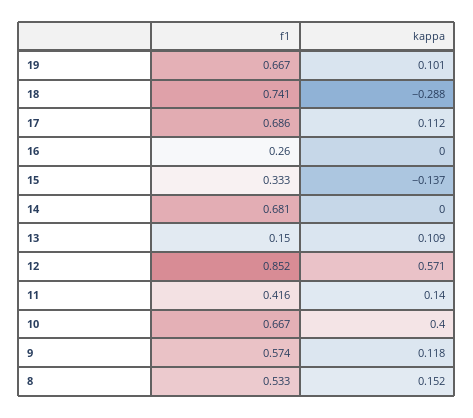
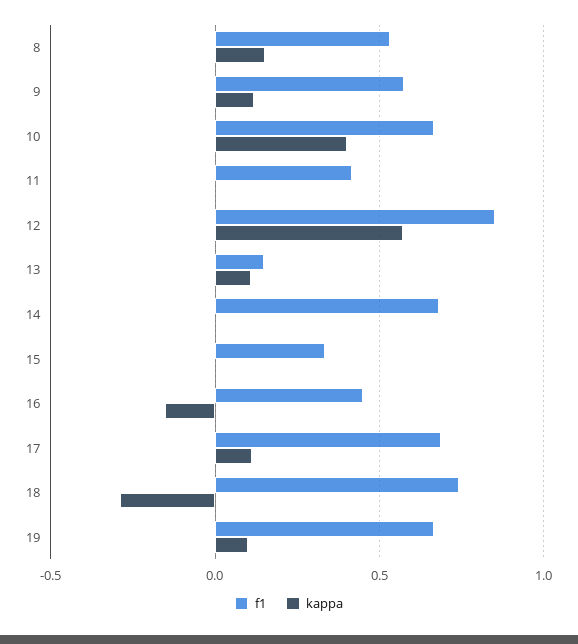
  {
    "f1": {
      "19": 0.667,
      "18": 0.741,
      "17": 0.686,
-     "16": 0.26,
+     "16": 0.45,
      "15": 0.333,
      "14": 0.681,
      "13": 0.15,
      "12": 0.852,
      "11": 0.416,
      "10": 0.667,
      "9": 0.574,
      "8": 0.533
    },
    "kappa": {
      "19": 0.101,
      "18": -0.288,
      "17": 0.112,
-     "16": 0,
+     "16": -0.15,
-     "15": -0.137,
+     "15": 0,
      "14": 0,
      "13": 0.109,
      "12": 0.571,
-     "11": 0.14,
+     "11": 0,
      "10": 0.4,
      "9": 0.118,
      "8": 0.152
    }
  }

